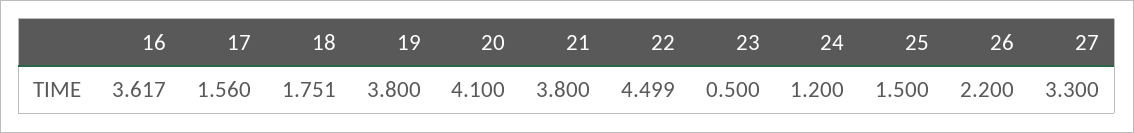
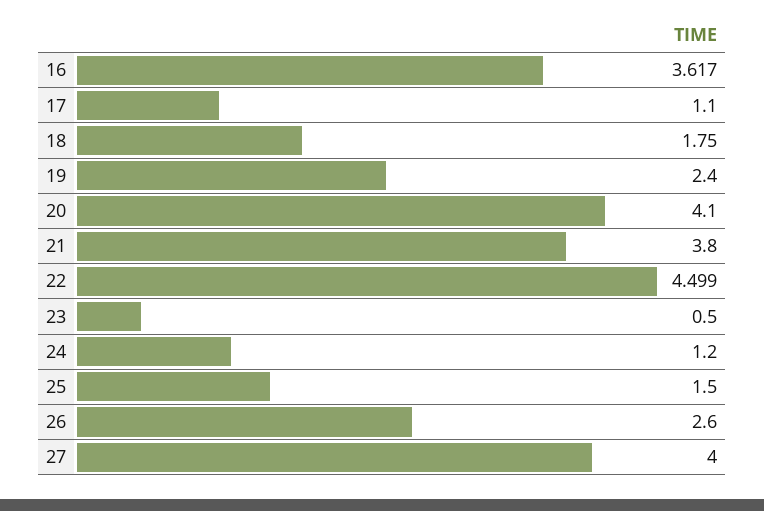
  {
    "16": 3.617,
-   "17": 1.56,
+   "17": 1.1,
-   "18": 1.751,
+   "18": 1.75,
-   "19": 3.8,
+   "19": 2.4,
    "20": 4.1,
    "21": 3.8,
    "22": 4.499,
    "23": 0.5,
    "24": 1.2,
    "25": 1.5,
-   "26": 2.2,
+   "26": 2.6,
-   "27": 3.3
+   "27": 4
  }

